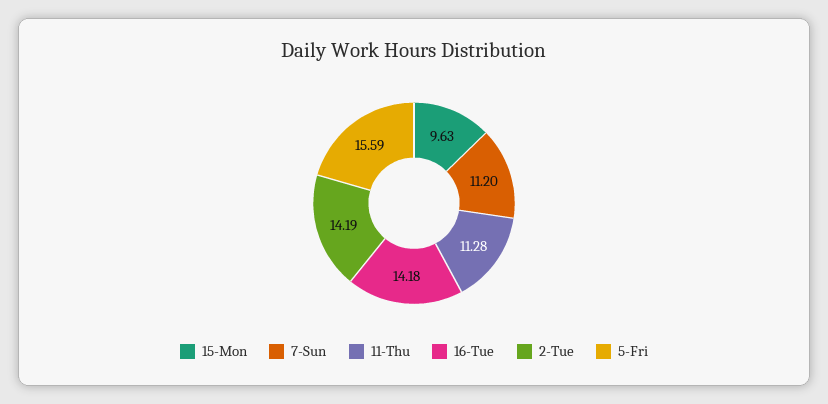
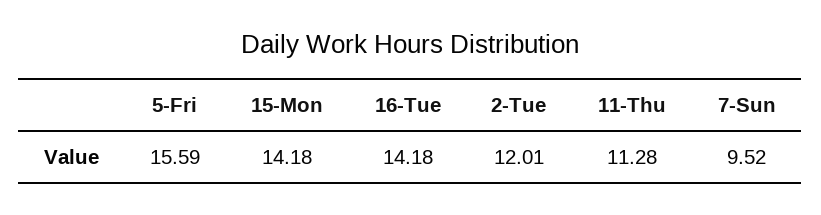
  {
-   "15-Mon": 9.63,
+   "15-Mon": 14.18,
-   "7-Sun": 11.2,
+   "7-Sun": 9.52,
    "11-Thu": 11.28,
    "16-Tue": 14.18,
-   "2-Tue": 14.19,
+   "2-Tue": 12.01,
    "5-Fri": 15.59
  }

